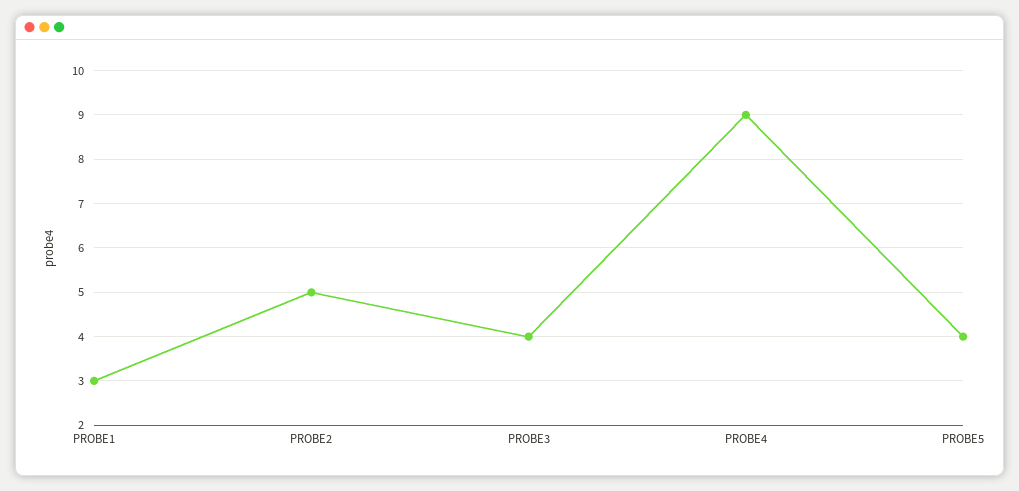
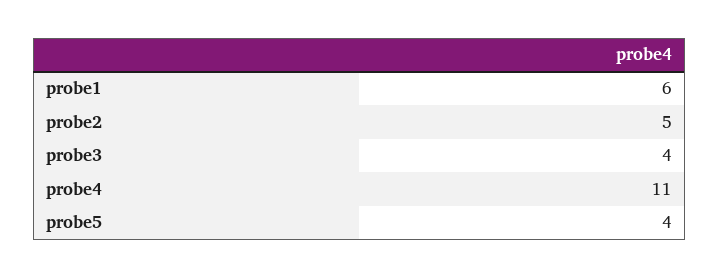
  {
-   "PROBE1": 3,
+   "PROBE1": 6,
    "PROBE2": 5,
    "PROBE3": 4,
-   "PROBE4": 9,
+   "PROBE4": 11,
    "PROBE5": 4
  }

